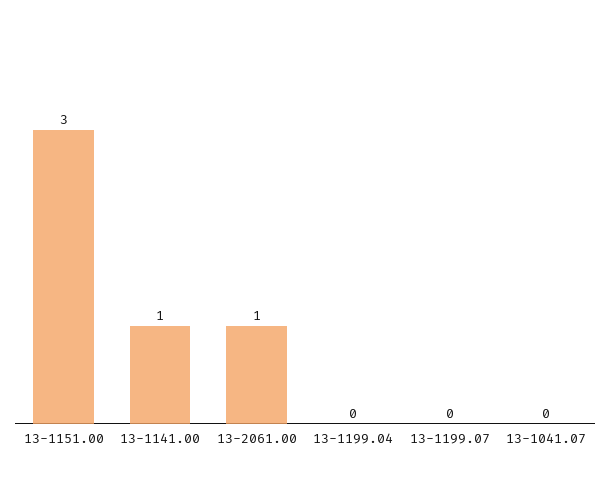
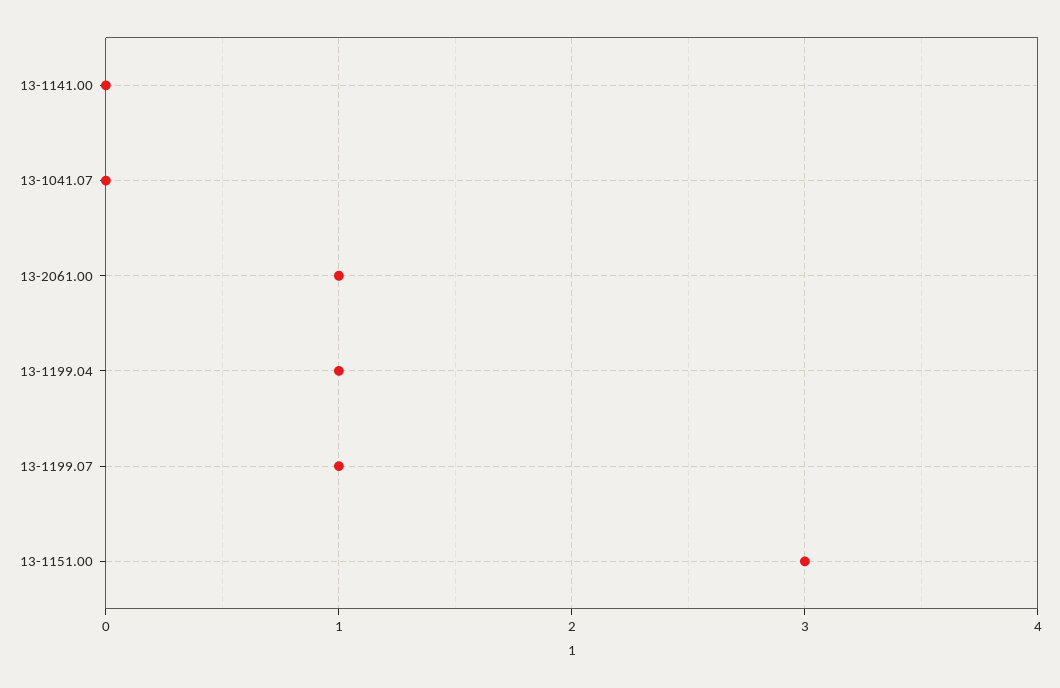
  {
    "13-1151.00": 3,
-   "13-1141.00": 1,
+   "13-1141.00": 0,
    "13-2061.00": 1,
-   "13-1199.04": 0,
+   "13-1199.04": 1,
-   "13-1199.07": 0,
+   "13-1199.07": 1,
    "13-1041.07": 0
  }

